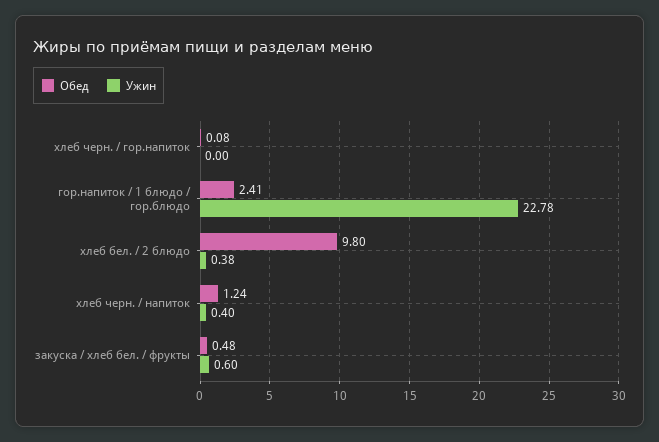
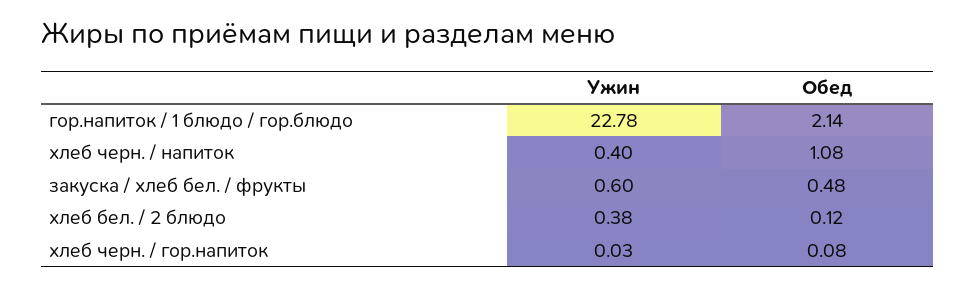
  {
    "Обед": {
      "хлеб черн. / гор.напиток": 0.08,
-     "гор.напиток / 1 блюдо / гор.блюдо": 2.41,
+     "гор.напиток / 1 блюдо / гор.блюдо": 2.14,
-     "хлеб бел. / 2 блюдо": 9.8,
+     "хлеб бел. / 2 блюдо": 0.12,
-     "хлеб черн. / напиток": 1.24,
+     "хлеб черн. / напиток": 1.08,
      "закуска / хлеб бел. / фрукты": 0.48
    },
    "Ужин": {
-     "хлеб черн. / гор.напиток": 0,
+     "хлеб черн. / гор.напиток": 0.03,
      "гор.напиток / 1 блюдо / гор.блюдо": 22.78,
      "хлеб бел. / 2 блюдо": 0.38,
      "хлеб черн. / напиток": 0.4,
      "закуска / хлеб бел. / фрукты": 0.6
    }
  }

